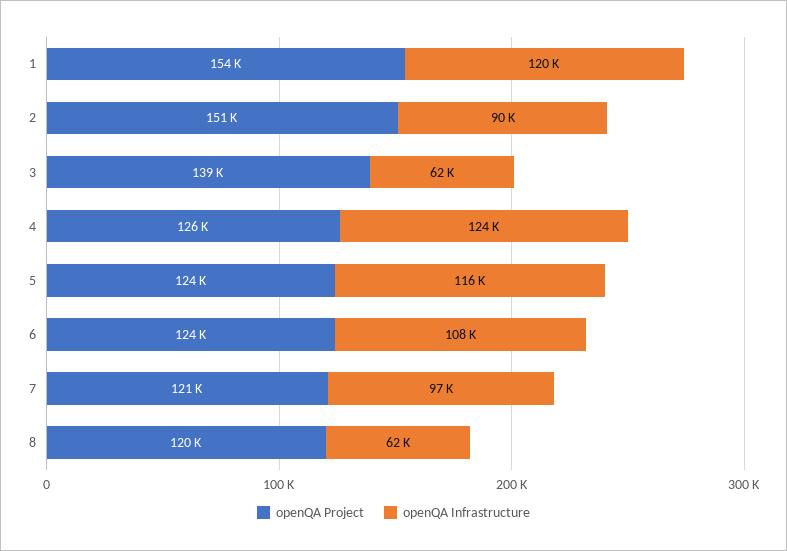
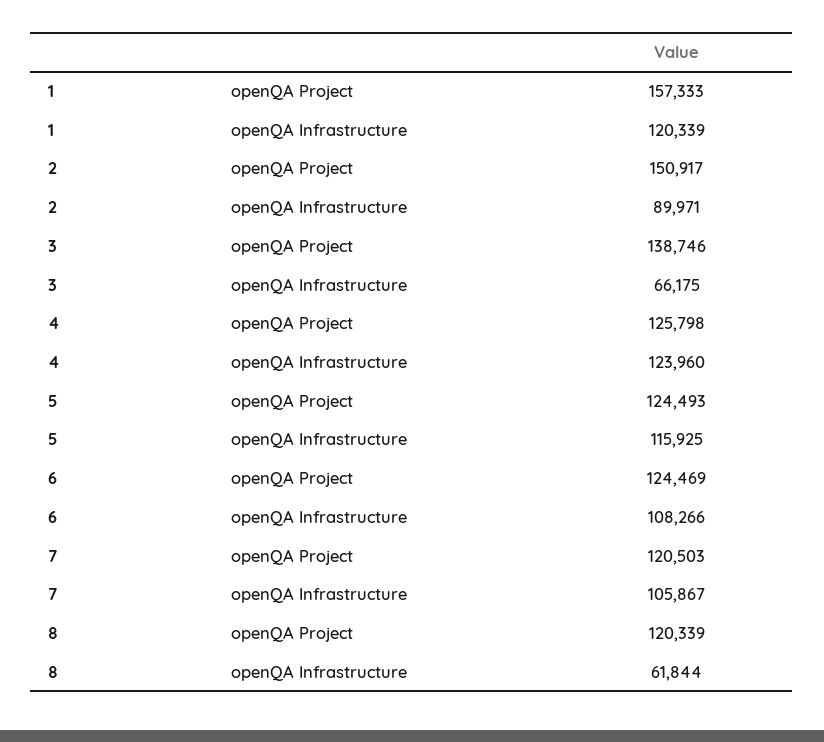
  {
    "openQA Project": {
-     "1": 154000,
+     "1": 157333,
      "2": 150917,
      "3": 138746,
      "4": 125798,
      "5": 124493,
      "6": 124469,
      "7": 120503,
      "8": 120339
    },
    "openQA Infrastructure": {
      "1": 120339,
      "2": 89971,
-     "3": 62000,
+     "3": 66175,
      "4": 123960,
      "5": 115925,
      "6": 108266,
-     "7": 97000,
+     "7": 105867,
      "8": 61844
    }
  }

